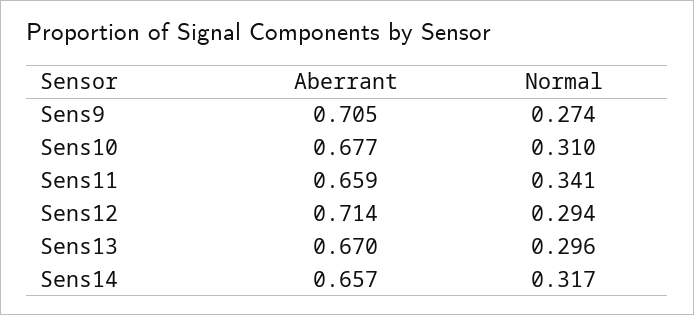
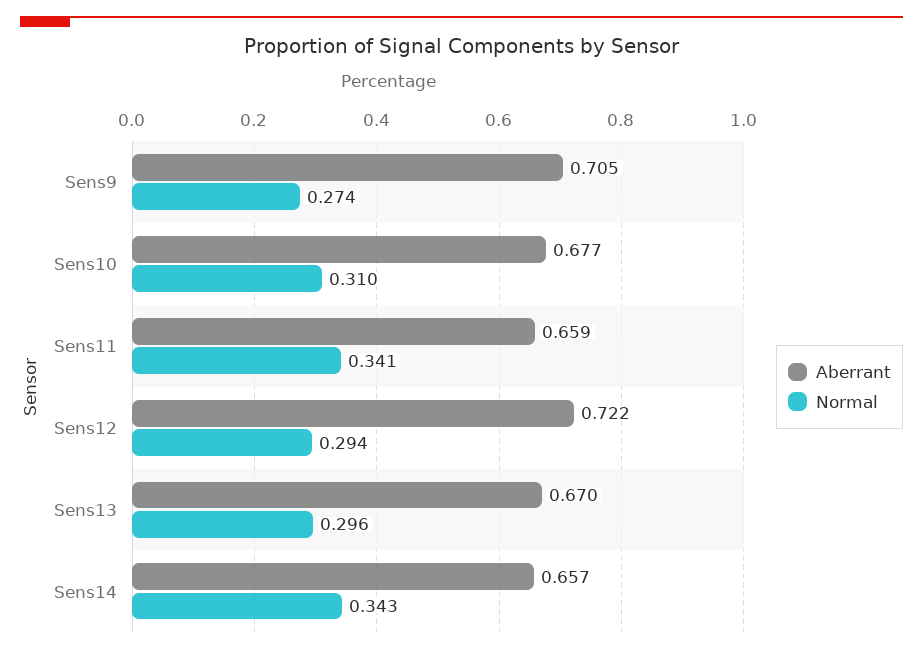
  {
    "Aberrant": {
      "Sens9": 0.705,
      "Sens10": 0.677,
      "Sens11": 0.659,
-     "Sens12": 0.714,
+     "Sens12": 0.722,
      "Sens13": 0.67,
      "Sens14": 0.657
    },
    "Normal": {
      "Sens9": 0.274,
      "Sens10": 0.31,
      "Sens11": 0.341,
      "Sens12": 0.294,
      "Sens13": 0.296,
-     "Sens14": 0.317
+     "Sens14": 0.343
    }
  }

